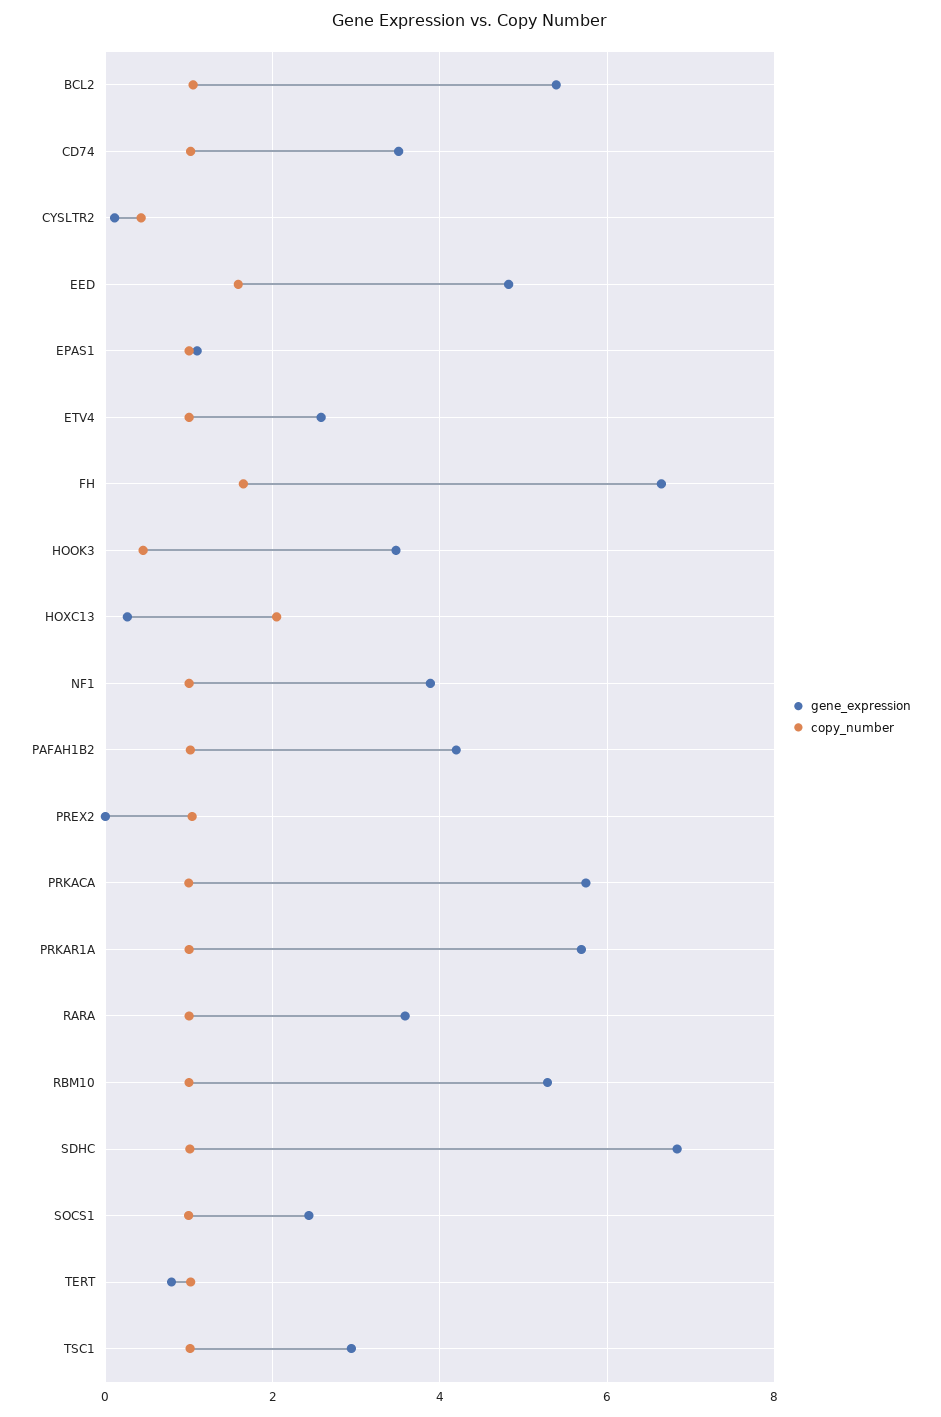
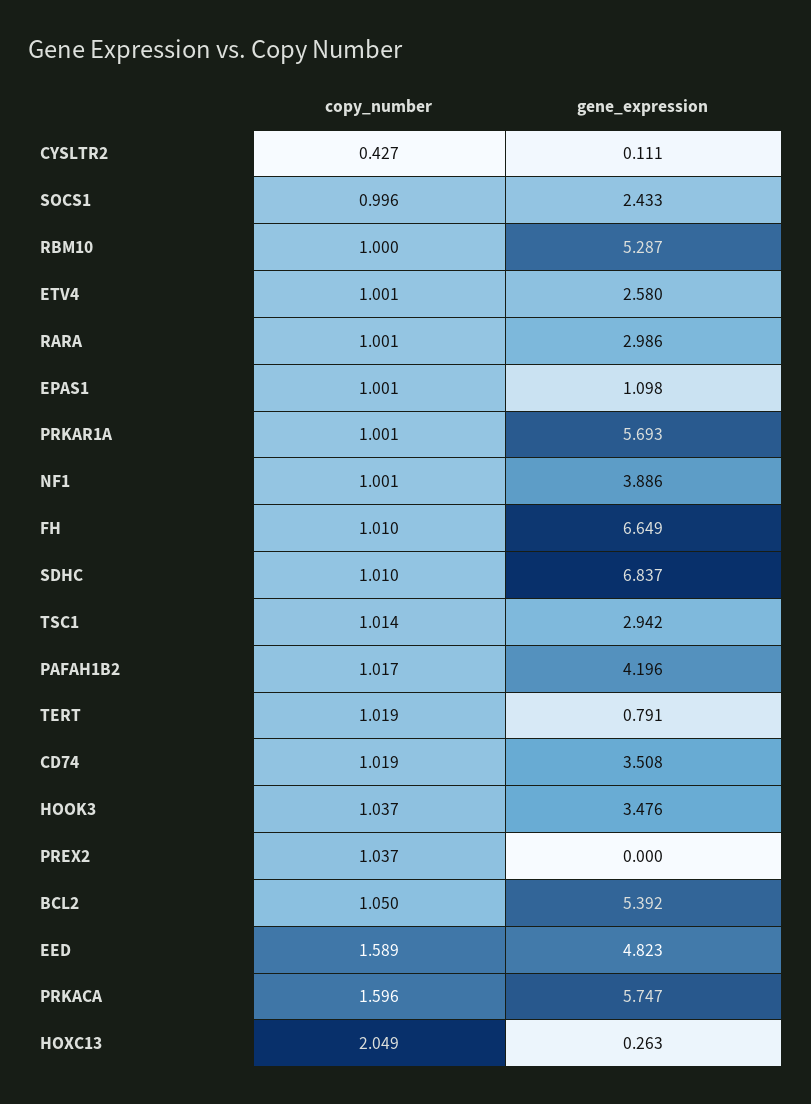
  {
    "gene_expression": {
      "BCL2": 5.392,
      "CD74": 3.508,
      "CYSLTR2": 0.111,
      "EED": 4.823,
      "EPAS1": 1.098,
      "ETV4": 2.58,
      "FH": 6.649,
      "HOOK3": 3.476,
      "HOXC13": 0.263,
      "NF1": 3.886,
      "PAFAH1B2": 4.196,
      "PREX2": 0,
      "PRKACA": 5.747,
      "PRKAR1A": 5.693,
-     "RARA": 3.6,
+     "RARA": 2.986,
      "RBM10": 5.287,
      "SDHC": 6.837,
      "SOCS1": 2.433,
      "TERT": 0.791,
      "TSC1": 2.942
    },
    "copy_number": {
      "BCL2": 1.05,
      "CD74": 1.019,
      "CYSLTR2": 0.427,
      "EED": 1.589,
      "EPAS1": 1.001,
      "ETV4": 1.001,
-     "FH": 1.6,
+     "FH": 1.01,
-     "HOOK3": 0.4,
+     "HOOK3": 1.037,
      "HOXC13": 2.049,
      "NF1": 1.001,
      "PAFAH1B2": 1.017,
      "PREX2": 1.037,
-     "PRKACA": 1,
+     "PRKACA": 1.596,
      "PRKAR1A": 1.001,
      "RARA": 1.001,
      "RBM10": 1,
      "SDHC": 1.01,
      "SOCS1": 0.996,
      "TERT": 1.019,
      "TSC1": 1.014
    }
  }

